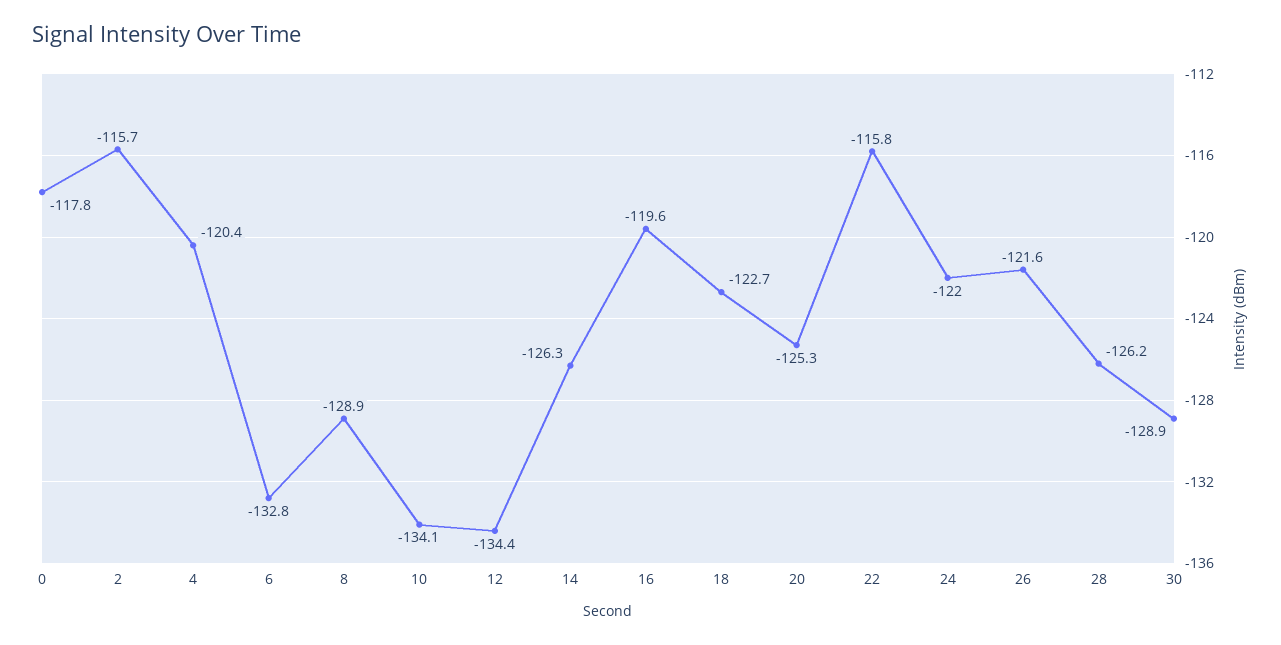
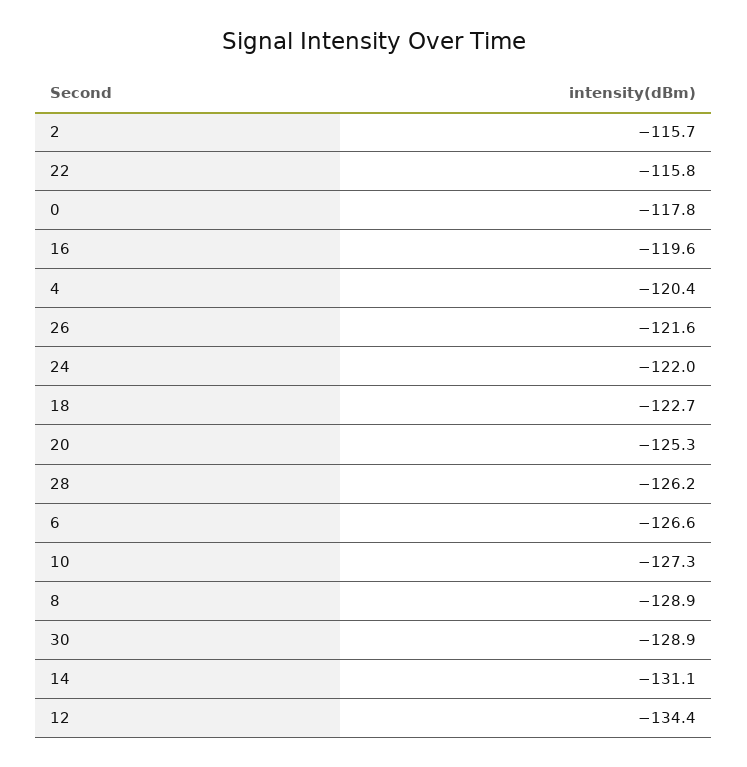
  {
    "0": -117.8,
    "2": -115.7,
    "4": -120.4,
-   "6": -132.8,
+   "6": -126.6,
    "8": -128.9,
-   "10": -134.1,
+   "10": -127.3,
    "12": -134.4,
-   "14": -126.3,
+   "14": -131.1,
    "16": -119.6,
    "18": -122.7,
    "20": -125.3,
    "22": -115.8,
    "24": -122,
    "26": -121.6,
    "28": -126.2,
    "30": -128.9
  }

